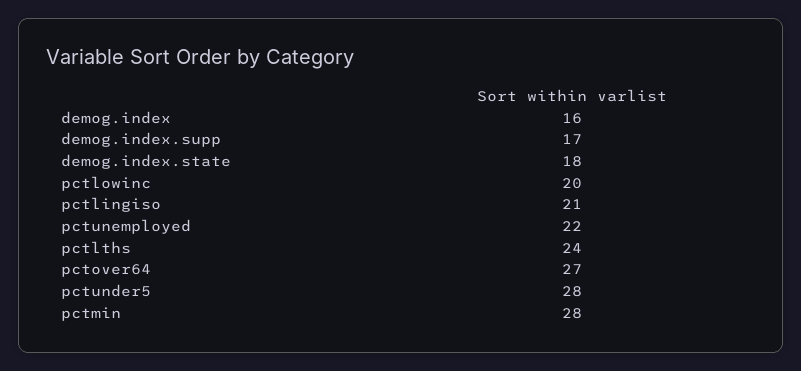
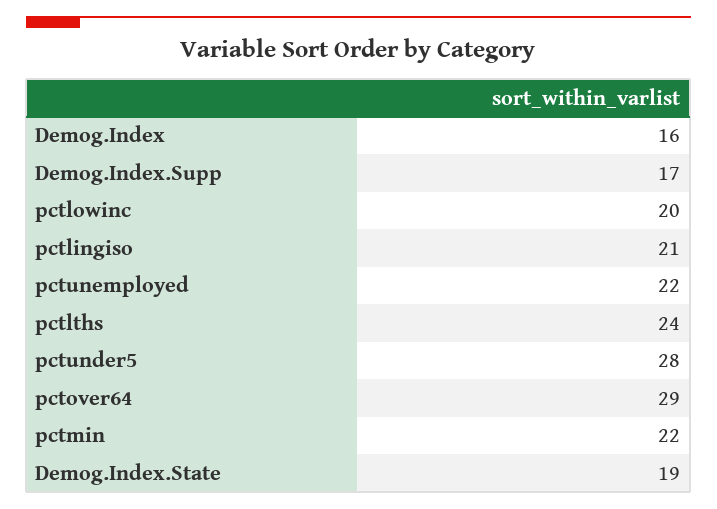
  {
    "demog.index": 16,
    "demog.index.supp": 17,
-   "demog.index.state": 18,
+   "demog.index.state": 19,
    "pctlowinc": 20,
    "pctlingiso": 21,
    "pctunemployed": 22,
    "pctlths": 24,
-   "pctover64": 27,
+   "pctover64": 29,
    "pctunder5": 28,
-   "pctmin": 28
+   "pctmin": 22
  }

